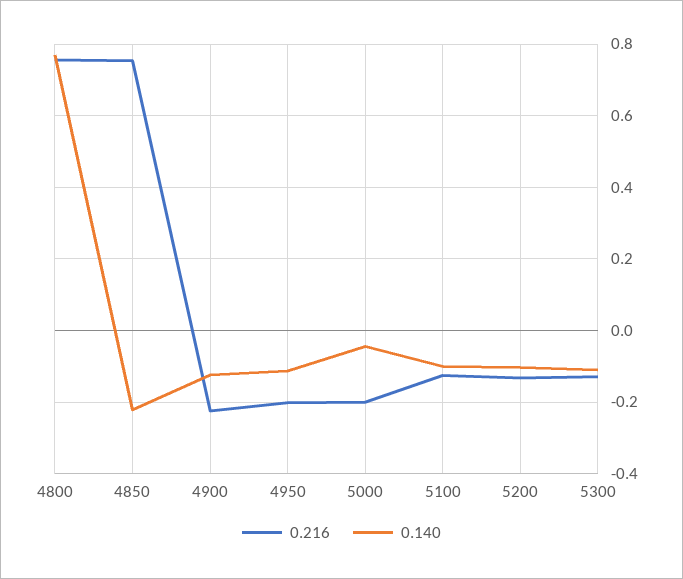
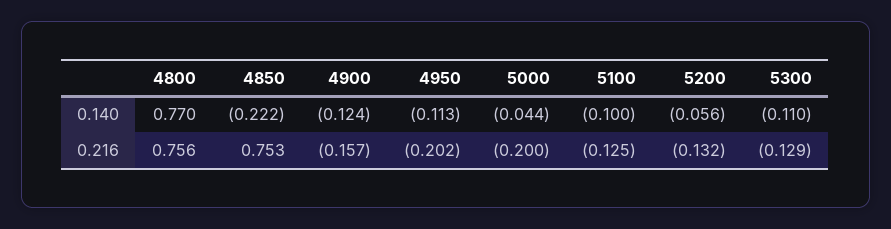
  {
    "0.216": {
      "4800": 0.756,
      "4850": 0.753,
-     "4900": -0.22,
+     "4900": -0.157,
      "4950": -0.202,
      "5000": -0.2,
      "5100": -0.125,
      "5200": -0.132,
      "5300": -0.129
    },
    "0.140": {
      "4800": 0.77,
      "4850": -0.222,
      "4900": -0.124,
      "4950": -0.113,
      "5000": -0.044,
      "5100": -0.1,
-     "5200": -0.1,
+     "5200": -0.056,
      "5300": -0.11
    }
  }

